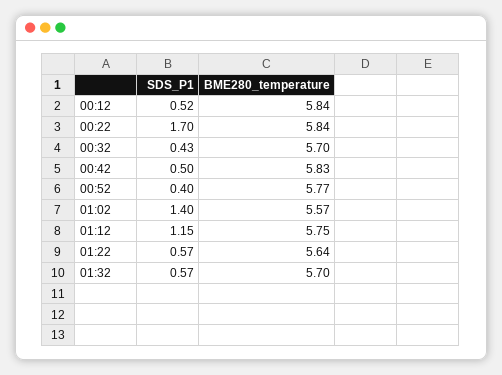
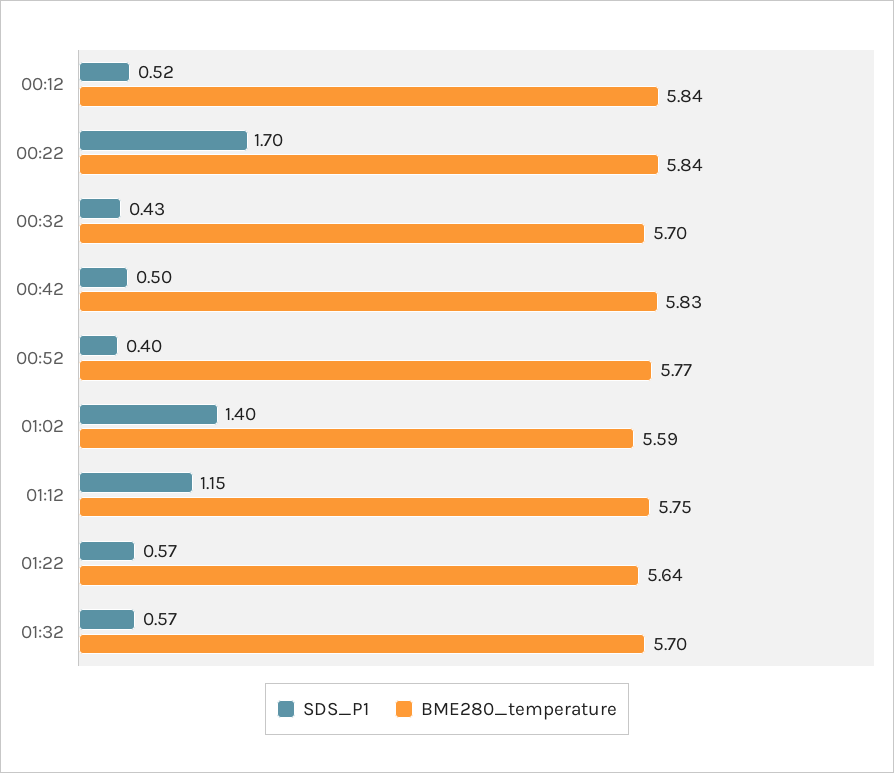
  {
    "SDS_P1": {
      "00:12": 0.52,
      "00:22": 1.7,
      "00:32": 0.43,
      "00:42": 0.5,
      "00:52": 0.4,
      "01:02": 1.4,
      "01:12": 1.15,
      "01:22": 0.57,
      "01:32": 0.57
    },
    "BME280_temperature": {
      "00:12": 5.84,
      "00:22": 5.84,
      "00:32": 5.7,
      "00:42": 5.83,
      "00:52": 5.77,
-     "01:02": 5.57,
+     "01:02": 5.59,
      "01:12": 5.75,
      "01:22": 5.64,
      "01:32": 5.7
    }
  }

